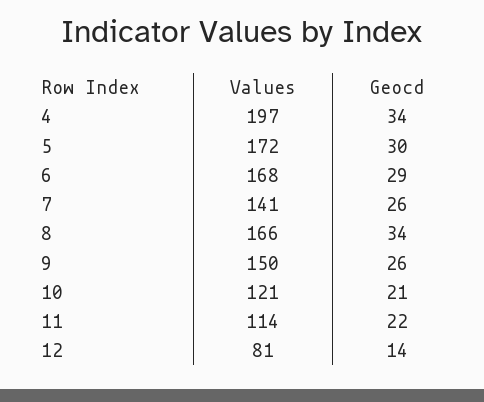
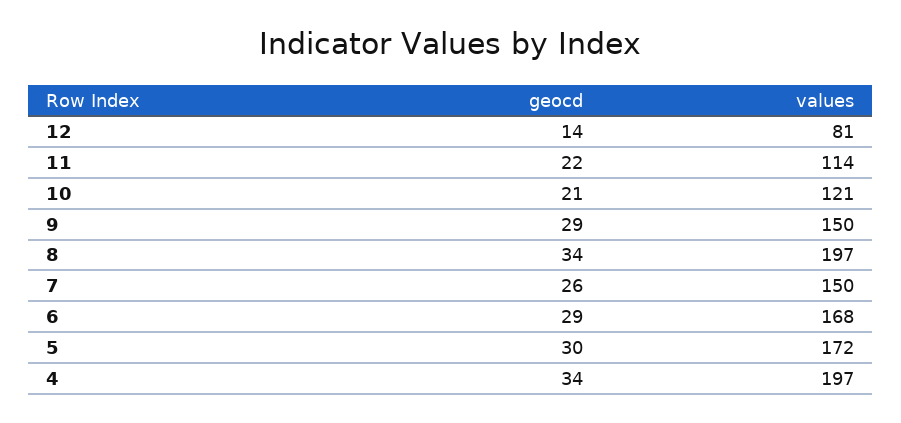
  {
    "Values": {
      "4": 197,
      "5": 172,
      "6": 168,
-     "7": 141,
+     "7": 150,
-     "8": 166,
+     "8": 197,
      "9": 150,
      "10": 121,
      "11": 114,
      "12": 81
    },
    "Geocd": {
      "4": 34,
      "5": 30,
      "6": 29,
      "7": 26,
      "8": 34,
-     "9": 26,
+     "9": 29,
      "10": 21,
      "11": 22,
      "12": 14
    }
  }

